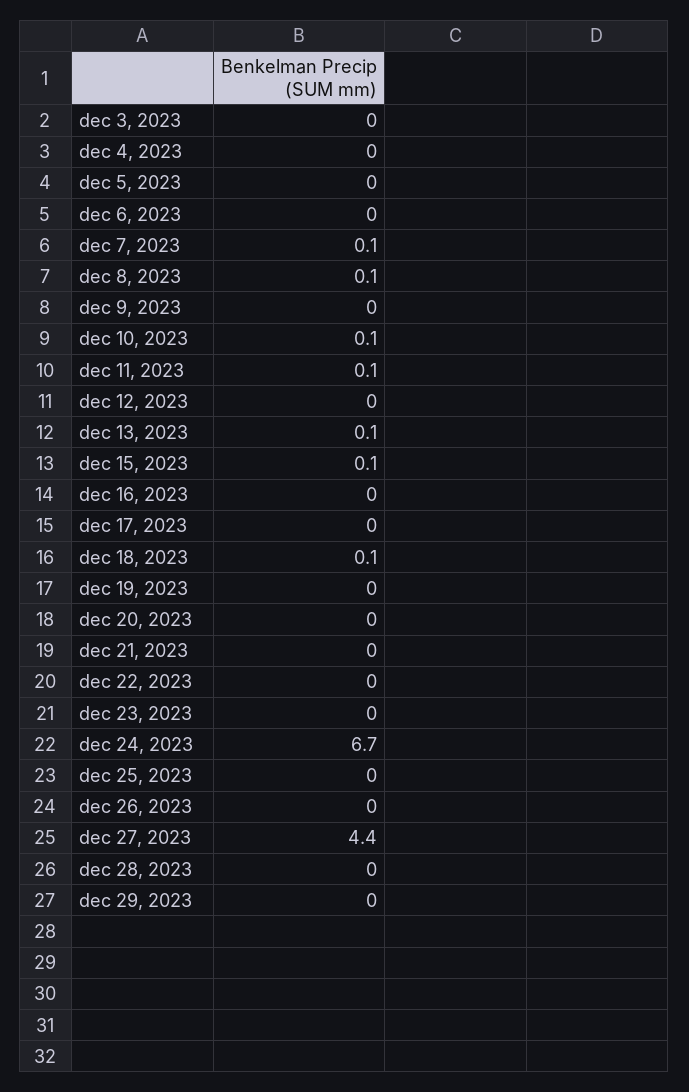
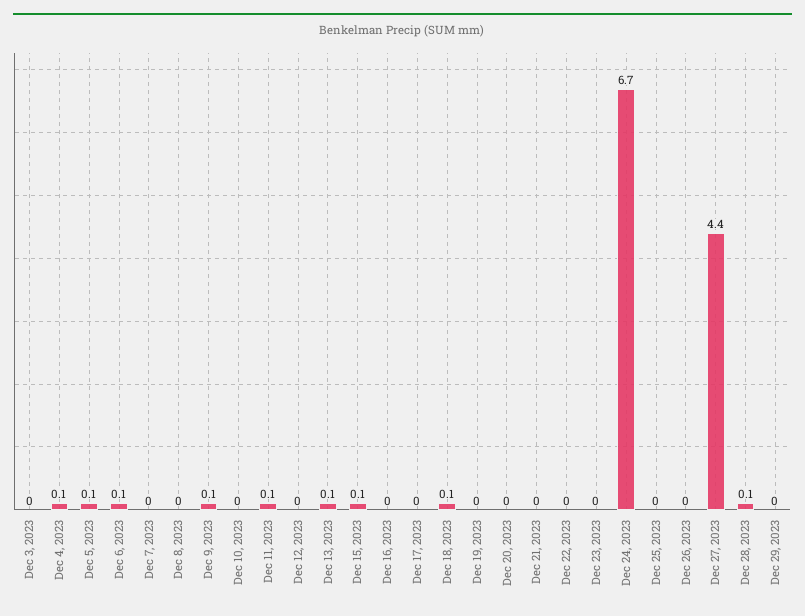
  {
    "dec 3, 2023": 0,
-   "dec 4, 2023": 0,
+   "dec 4, 2023": 0.1,
-   "dec 5, 2023": 0,
+   "dec 5, 2023": 0.1,
-   "dec 6, 2023": 0,
+   "dec 6, 2023": 0.1,
-   "dec 7, 2023": 0.1,
+   "dec 7, 2023": 0,
-   "dec 8, 2023": 0.1,
+   "dec 8, 2023": 0,
-   "dec 9, 2023": 0,
+   "dec 9, 2023": 0.1,
-   "dec 10, 2023": 0.1,
+   "dec 10, 2023": 0,
    "dec 11, 2023": 0.1,
    "dec 12, 2023": 0,
    "dec 13, 2023": 0.1,
    "dec 15, 2023": 0.1,
    "dec 16, 2023": 0,
    "dec 17, 2023": 0,
    "dec 18, 2023": 0.1,
    "dec 19, 2023": 0,
    "dec 20, 2023": 0,
    "dec 21, 2023": 0,
    "dec 22, 2023": 0,
    "dec 23, 2023": 0,
    "dec 24, 2023": 6.7,
    "dec 25, 2023": 0,
    "dec 26, 2023": 0,
    "dec 27, 2023": 4.4,
-   "dec 28, 2023": 0,
+   "dec 28, 2023": 0.1,
    "dec 29, 2023": 0
  }

